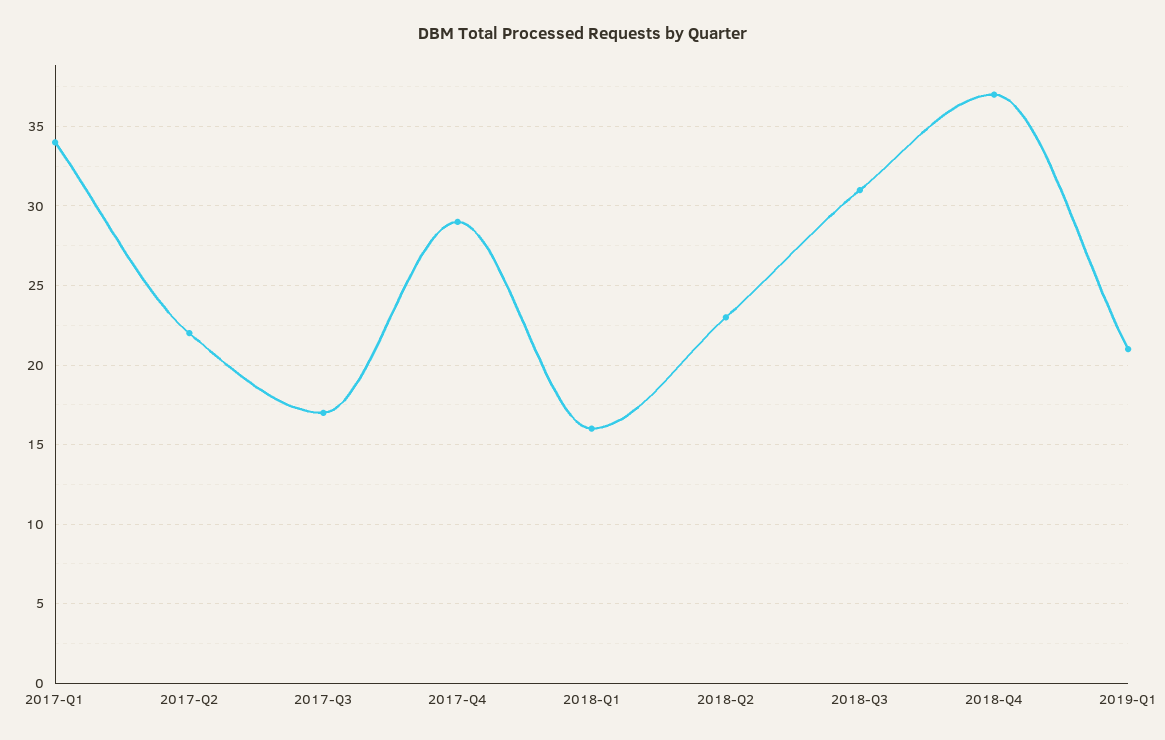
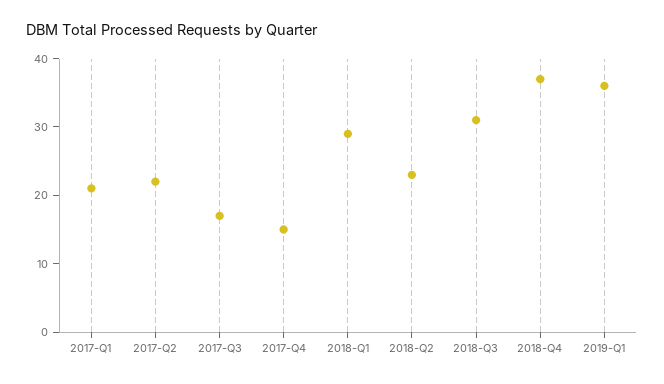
  {
-   "2017-Q1": 34,
+   "2017-Q1": 20,
    "2017-Q2": 22,
    "2017-Q3": 17,
-   "2017-Q4": 29,
+   "2017-Q4": 15,
-   "2018-Q1": 16,
+   "2018-Q1": 30,
    "2018-Q2": 23,
    "2018-Q3": 31,
    "2018-Q4": 37,
-   "2019-Q1": 21
+   "2019-Q1": 35
  }

